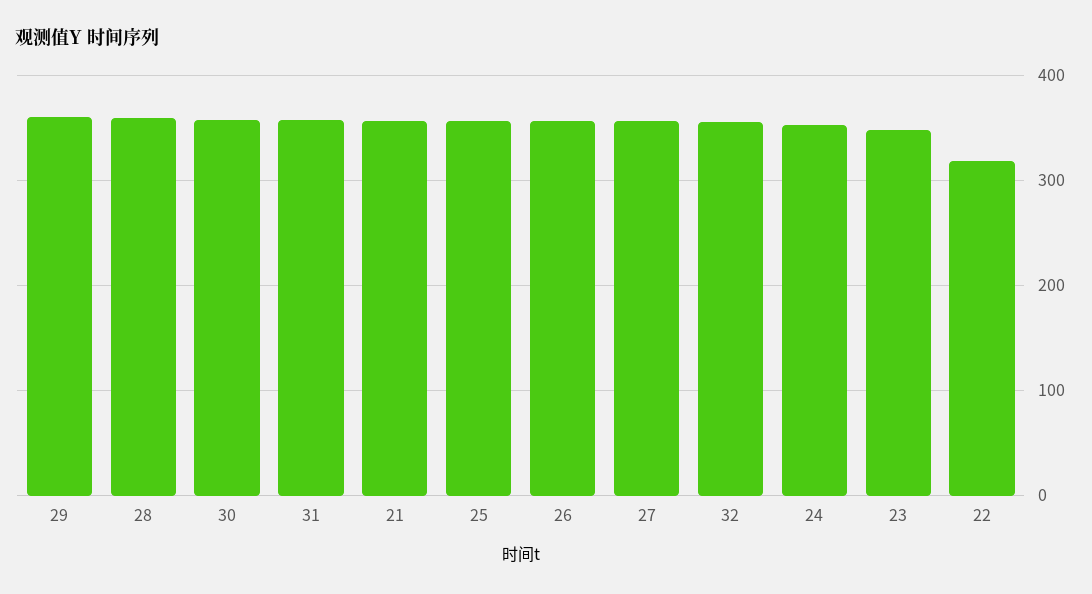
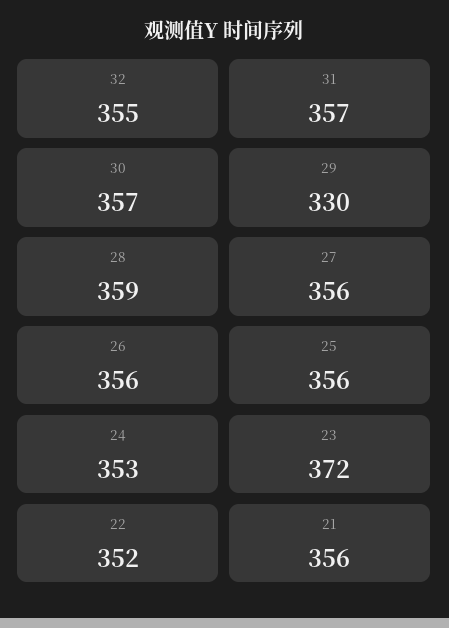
  {
-   "29": 360,
+   "29": 330,
    "28": 359,
    "30": 357,
    "31": 357,
    "21": 356,
    "25": 356,
    "26": 356,
    "27": 356,
    "32": 355,
    "24": 353,
-   "23": 350,
+   "23": 372,
-   "22": 320
+   "22": 352
  }

